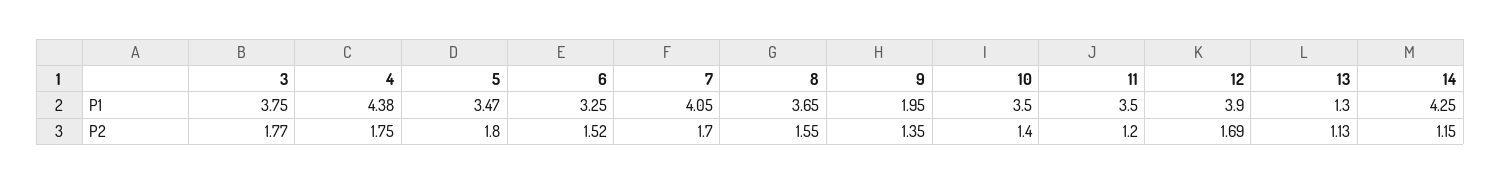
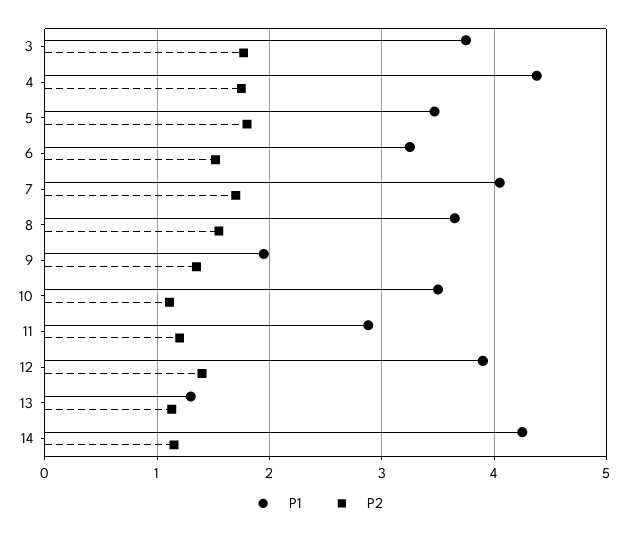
  {
    "P1": {
      "3": 3.75,
      "4": 4.38,
      "5": 3.47,
      "6": 3.25,
      "7": 4.05,
      "8": 3.65,
      "9": 1.95,
      "10": 3.5,
-     "11": 3.5,
+     "11": 2.9,
      "12": 3.9,
      "13": 1.3,
      "14": 4.25
    },
    "P2": {
      "3": 1.77,
      "4": 1.75,
      "5": 1.8,
      "6": 1.52,
      "7": 1.7,
      "8": 1.55,
      "9": 1.35,
-     "10": 1.4,
+     "10": 1.1,
      "11": 1.2,
-     "12": 1.69,
+     "12": 1.4,
      "13": 1.13,
      "14": 1.15
    }
  }

